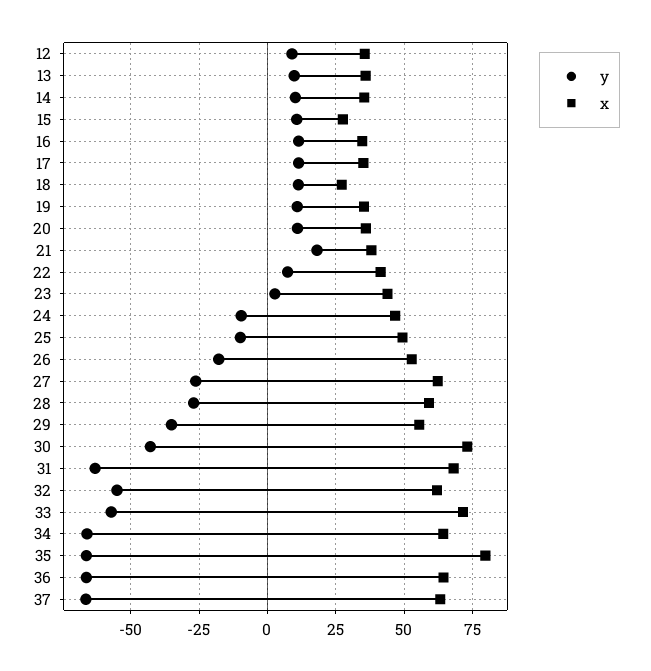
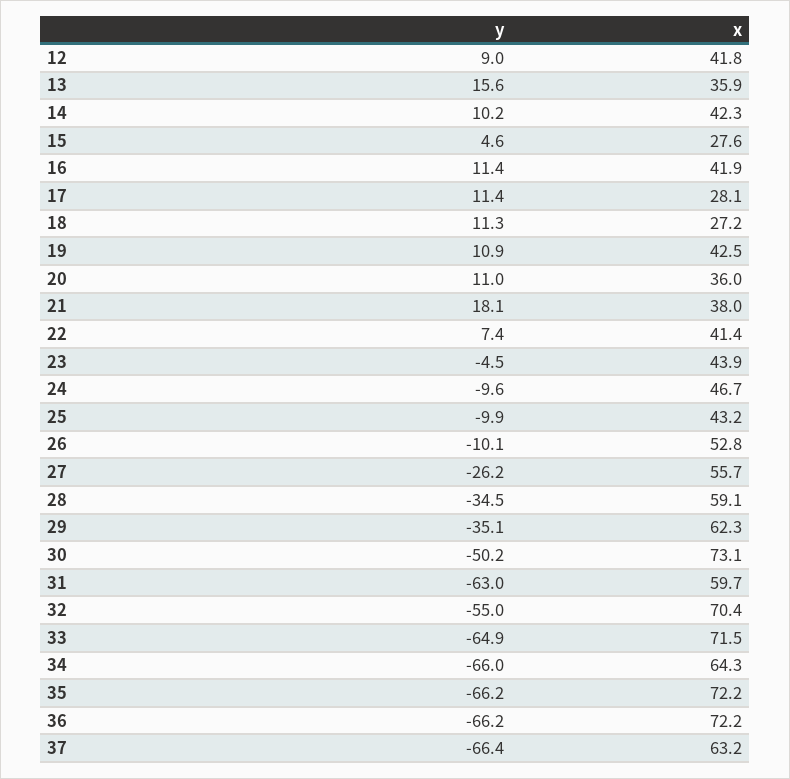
  {
    "y": {
      "12": 9,
-     "13": 10,
+     "13": 15.6,
      "14": 10.2,
-     "15": 10,
+     "15": 4.6,
      "16": 11.4,
      "17": 11.4,
      "18": 11.3,
      "19": 10.9,
      "20": 11,
      "21": 18.1,
      "22": 7.4,
-     "23": 2.5,
+     "23": -4.5,
      "24": -9.6,
      "25": -9.9,
-     "26": -17.5,
+     "26": -10.1,
      "27": -26.2,
-     "28": -27.5,
+     "28": -34.5,
      "29": -35.1,
-     "30": -42.5,
+     "30": -50.2,
      "31": -63,
      "32": -55,
-     "33": -57.5,
+     "33": -64.9,
      "34": -66,
      "35": -66.2,
      "36": -66.2,
      "37": -66.4
    },
    "x": {
-     "12": 35,
+     "12": 41.8,
      "13": 35.9,
-     "14": 35,
+     "14": 42.3,
      "15": 27.6,
-     "16": 35,
+     "16": 41.9,
-     "17": 35,
+     "17": 28.1,
      "18": 27.2,
-     "19": 35,
+     "19": 42.5,
      "20": 36,
      "21": 38,
      "22": 41.4,
      "23": 43.9,
      "24": 46.7,
-     "25": 50,
+     "25": 43.2,
      "26": 52.8,
-     "27": 62.5,
+     "27": 55.7,
      "28": 59.1,
-     "29": 55,
+     "29": 62.3,
      "30": 73.1,
-     "31": 67.5,
+     "31": 59.7,
-     "32": 62.5,
+     "32": 70.4,
      "33": 71.5,
      "34": 64.3,
-     "35": 80,
+     "35": 72.2,
-     "36": 65,
+     "36": 72.2,
      "37": 63.2
    }
  }

